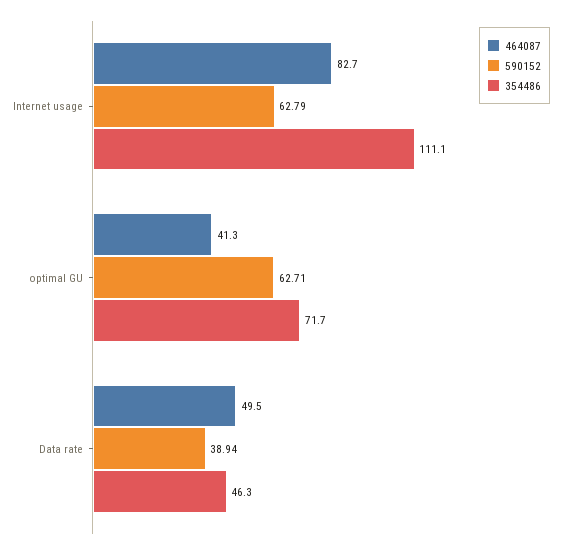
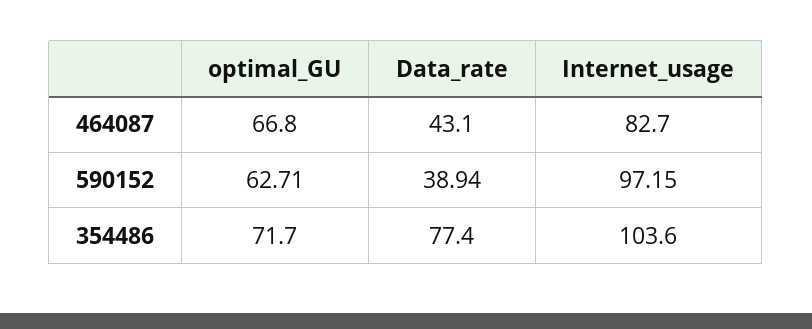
  {
    "464087": {
      "Internet usage": 82.7,
-     "optimal GU": 41.3,
+     "optimal GU": 66.8,
-     "Data rate": 49.5
+     "Data rate": 43.1
    },
    "590152": {
-     "Internet usage": 62.79,
+     "Internet usage": 97.15,
      "optimal GU": 62.71,
      "Data rate": 38.94
    },
    "354486": {
-     "Internet usage": 111.1,
+     "Internet usage": 103.6,
      "optimal GU": 71.7,
-     "Data rate": 46.3
+     "Data rate": 77.4
    }
  }

